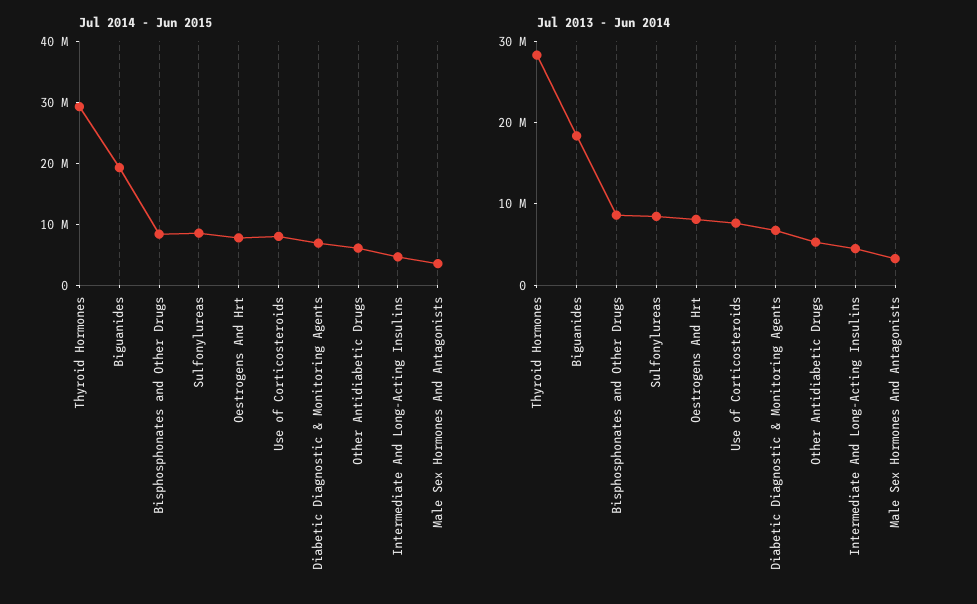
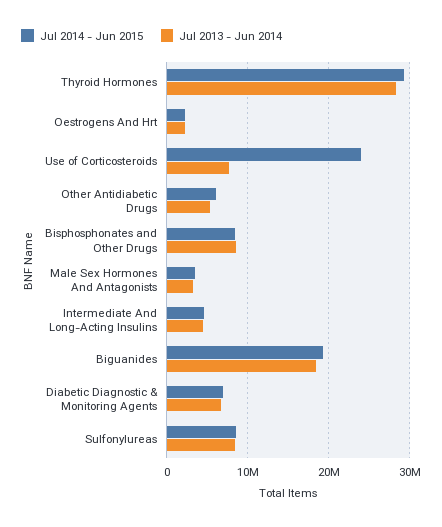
  {
    "Jul 2014 - Jun 2015": {
      "Thyroid Hormones": 29000000,
      "Biguanides": 19000000,
      "Bisphosphonates and Other Drugs": 8000000,
      "Sulfonylureas": 9000000,
-     "Oestrogens And Hrt": 8000000,
+     "Oestrogens And Hrt": 2000000,
-     "Use of Corticosteroids": 8000000,
+     "Use of Corticosteroids": 24000000,
      "Diabetic Diagnostic & Monitoring Agents": 7000000,
      "Other Antidiabetic Drugs": 6000000,
      "Intermediate And Long-Acting Insulins": 5000000,
      "Male Sex Hormones And Antagonists": 4000000
    },
    "Jul 2013 - Jun 2014": {
      "Thyroid Hormones": 28000000,
      "Biguanides": 18000000,
      "Bisphosphonates and Other Drugs": 9000000,
      "Sulfonylureas": 8000000,
-     "Oestrogens And Hrt": 8000000,
+     "Oestrogens And Hrt": 2000000,
      "Use of Corticosteroids": 8000000,
      "Diabetic Diagnostic & Monitoring Agents": 7000000,
      "Other Antidiabetic Drugs": 5000000,
      "Intermediate And Long-Acting Insulins": 4000000,
      "Male Sex Hormones And Antagonists": 3000000
    }
  }

